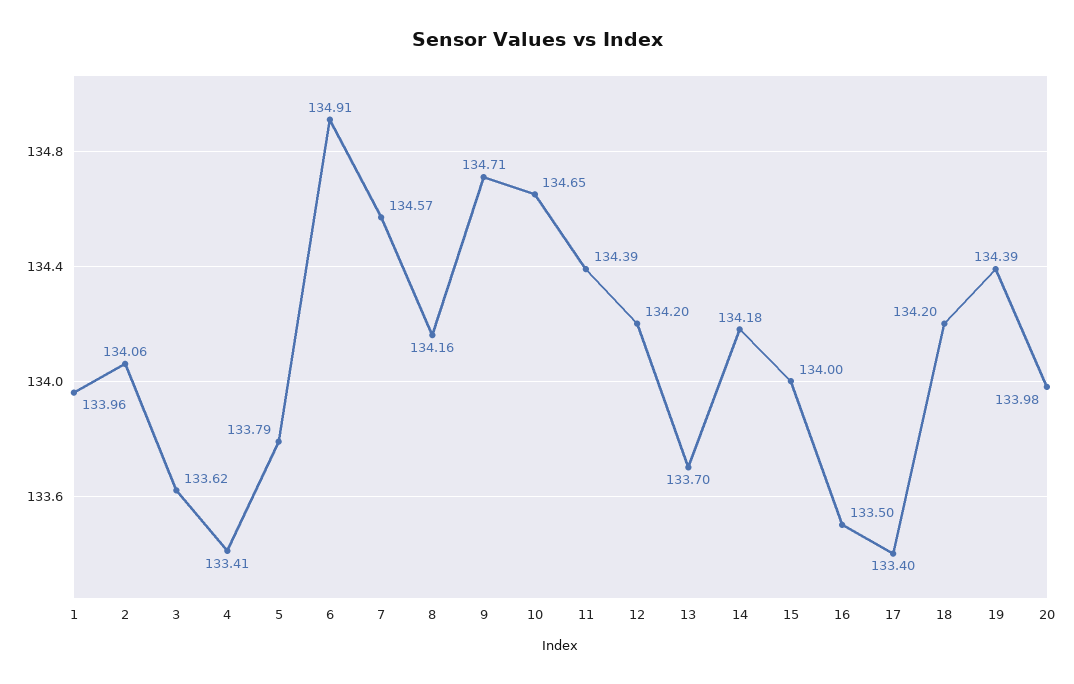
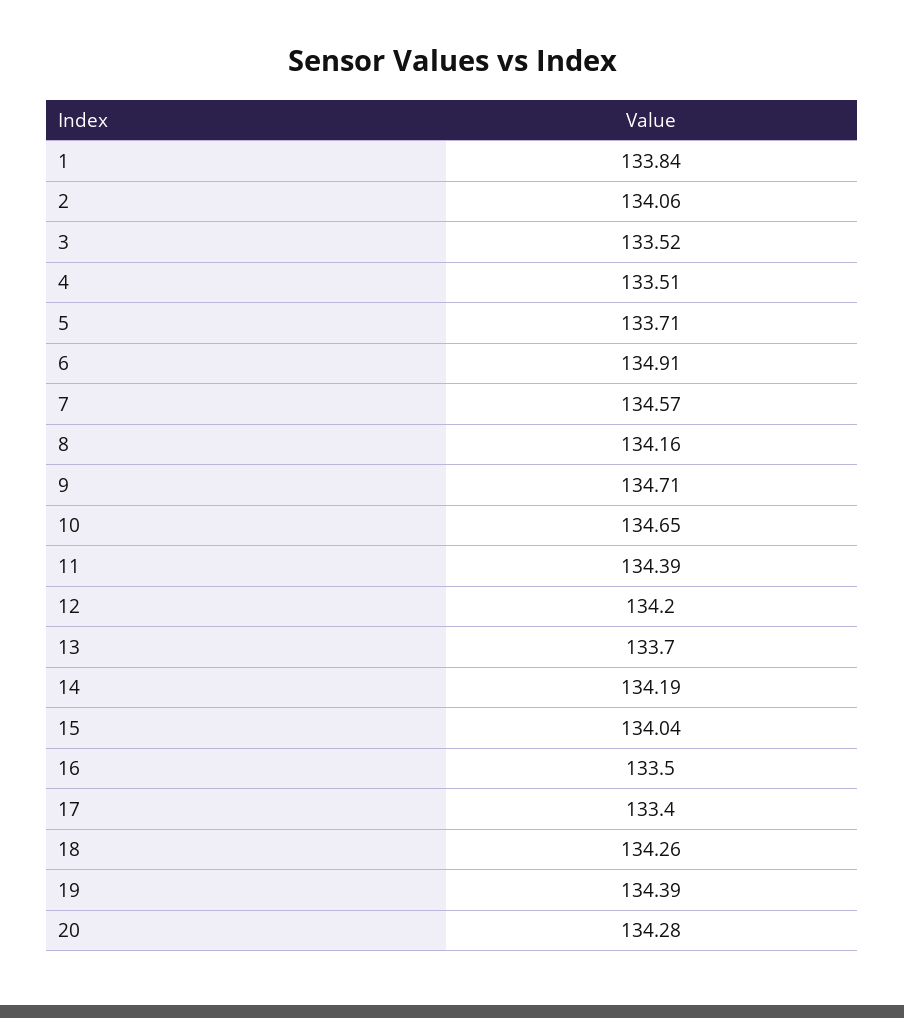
  {
-   "1": 133.96,
+   "1": 133.84,
    "2": 134.06,
-   "3": 133.62,
+   "3": 133.52,
-   "4": 133.41,
+   "4": 133.51,
-   "5": 133.79,
+   "5": 133.71,
    "6": 134.91,
    "7": 134.57,
    "8": 134.16,
    "9": 134.71,
    "10": 134.65,
    "11": 134.39,
    "12": 134.2,
    "13": 133.7,
-   "14": 134.18,
+   "14": 134.19,
-   "15": 134,
+   "15": 134.04,
    "16": 133.5,
    "17": 133.4,
-   "18": 134.2,
+   "18": 134.26,
    "19": 134.39,
-   "20": 133.98
+   "20": 134.28
  }

